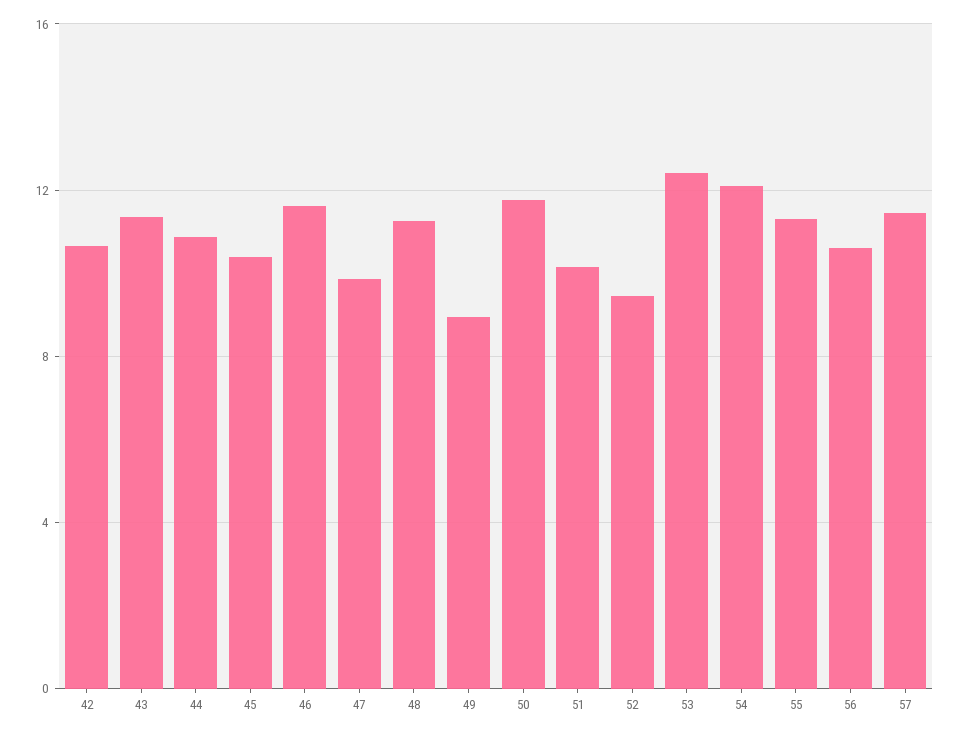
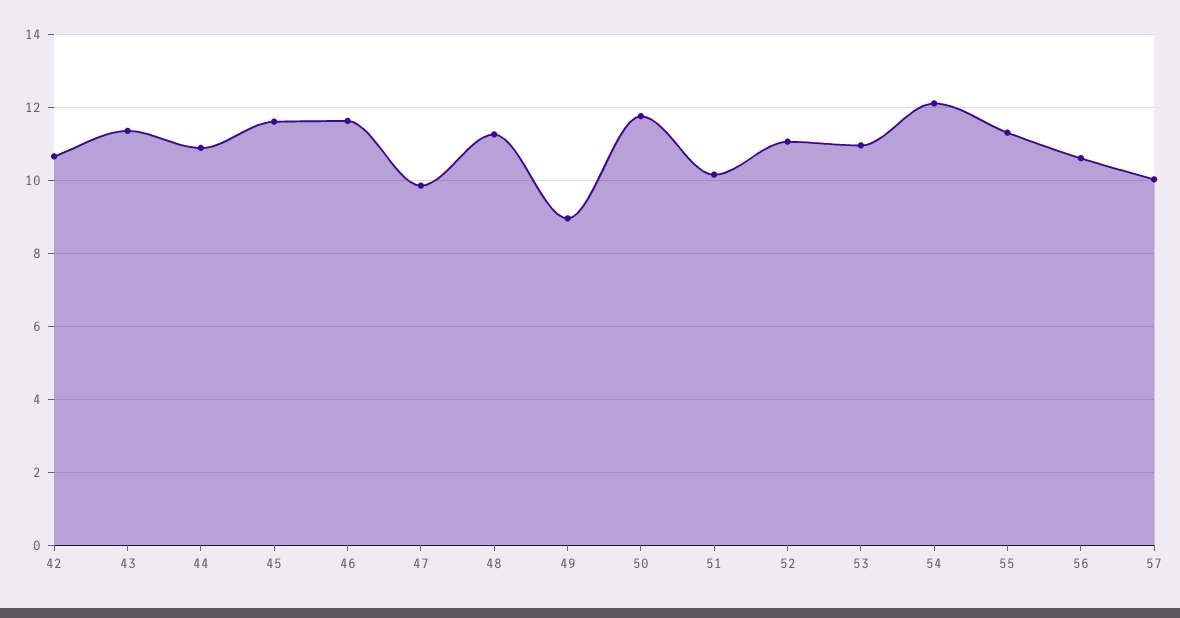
  {
    "42": 10.6,
    "43": 11.4,
    "44": 10.8,
-   "45": 10.5,
+   "45": 11.6,
    "46": 11.6,
    "47": 9.8,
    "48": 11.2,
    "49": 9,
    "50": 11.8,
    "51": 10.2,
-   "52": 9.5,
+   "52": 11,
-   "53": 12.5,
+   "53": 11,
    "54": 12.2,
    "55": 11.4,
    "56": 10.6,
-   "57": 11.5
+   "57": 10
  }

